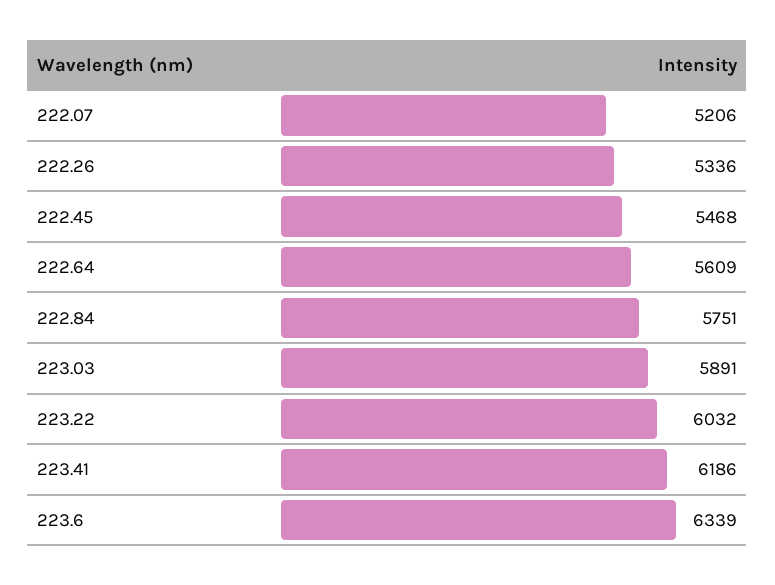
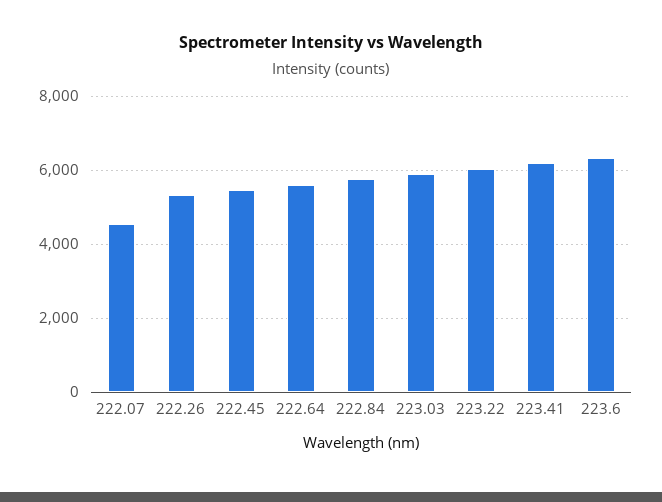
  {
-   "222.07": 5206,
+   "222.07": 4600,
    "222.26": 5336,
    "222.45": 5468,
    "222.64": 5609,
    "222.84": 5751,
    "223.03": 5891,
    "223.22": 6032,
    "223.41": 6186,
    "223.6": 6339
  }

